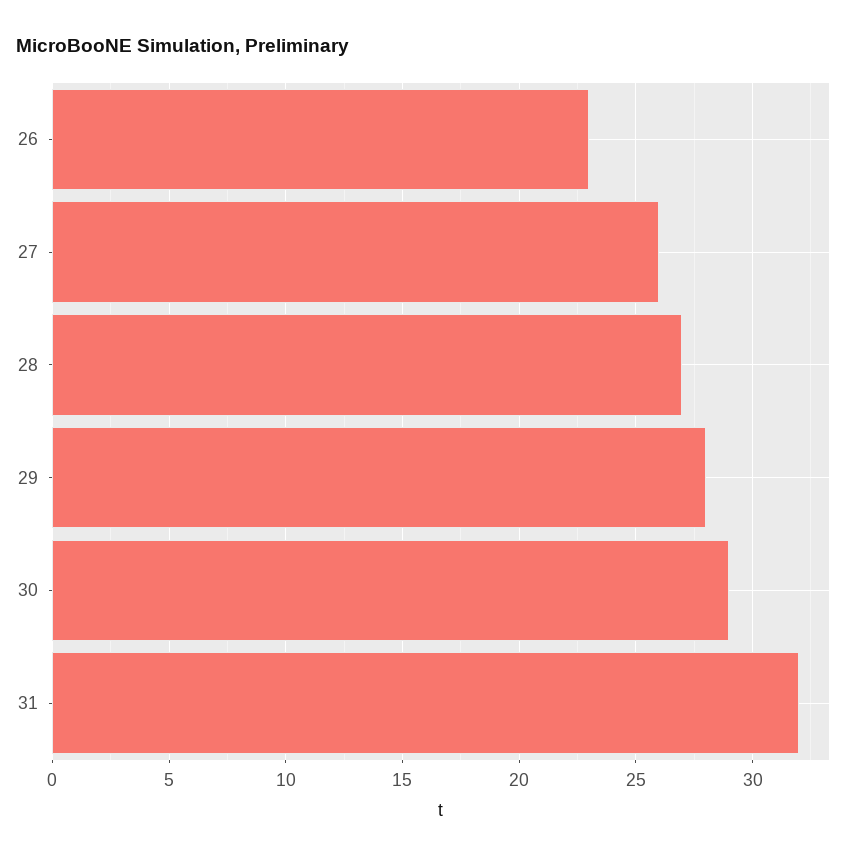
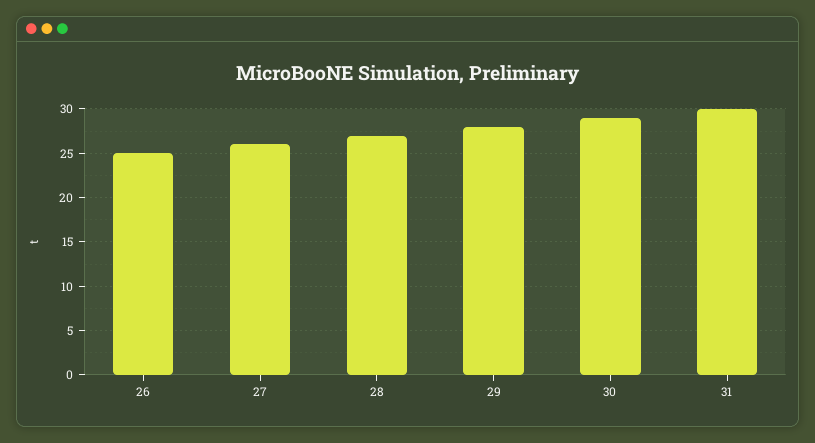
  {
-   "26": 23,
+   "26": 25,
    "27": 26,
    "28": 27,
    "29": 28,
    "30": 29,
-   "31": 32
+   "31": 30
  }

